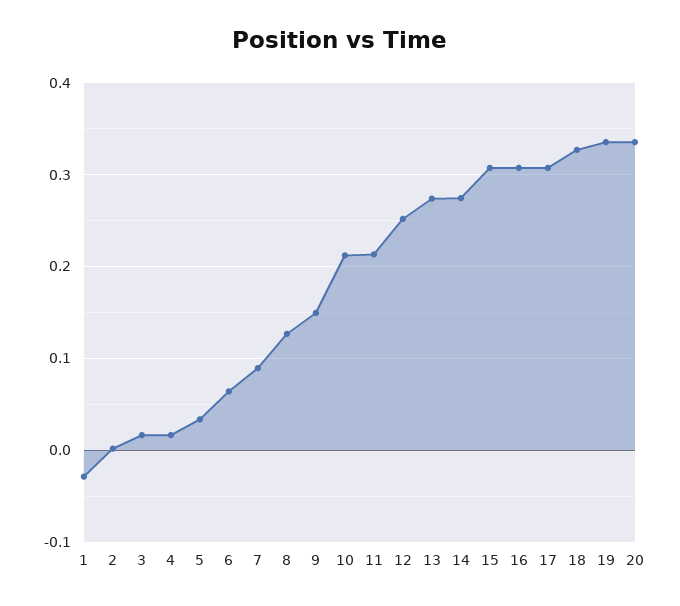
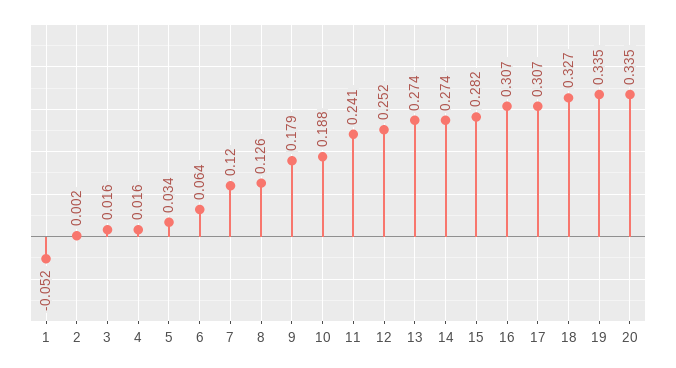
  {
-   "1": -0.03,
+   "1": -0.052,
    "2": 0.002,
    "3": 0.016,
    "4": 0.016,
    "5": 0.034,
    "6": 0.064,
-   "7": 0.09,
+   "7": 0.12,
    "8": 0.126,
-   "9": 0.15,
+   "9": 0.179,
-   "10": 0.21,
+   "10": 0.188,
-   "11": 0.21,
+   "11": 0.241,
    "12": 0.252,
    "13": 0.274,
    "14": 0.274,
-   "15": 0.31,
+   "15": 0.282,
    "16": 0.307,
    "17": 0.307,
    "18": 0.327,
    "19": 0.335,
    "20": 0.335
  }

